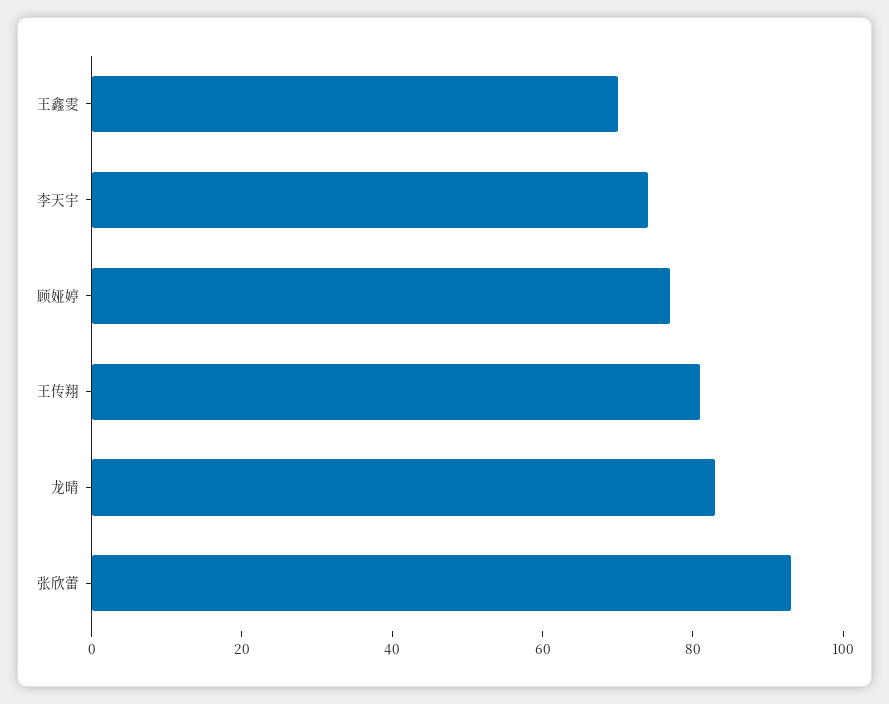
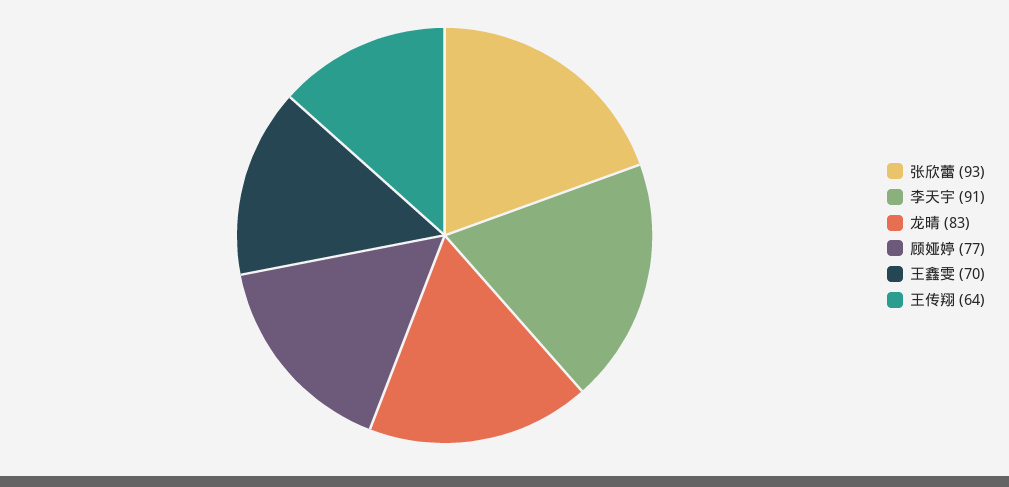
  {
    "王鑫雯": 70,
-   "李天宇": 75,
+   "李天宇": 91,
    "顾娅婷": 77,
-   "王传翔": 80,
+   "王传翔": 64,
    "龙晴": 83,
    "张欣蕾": 93
  }

